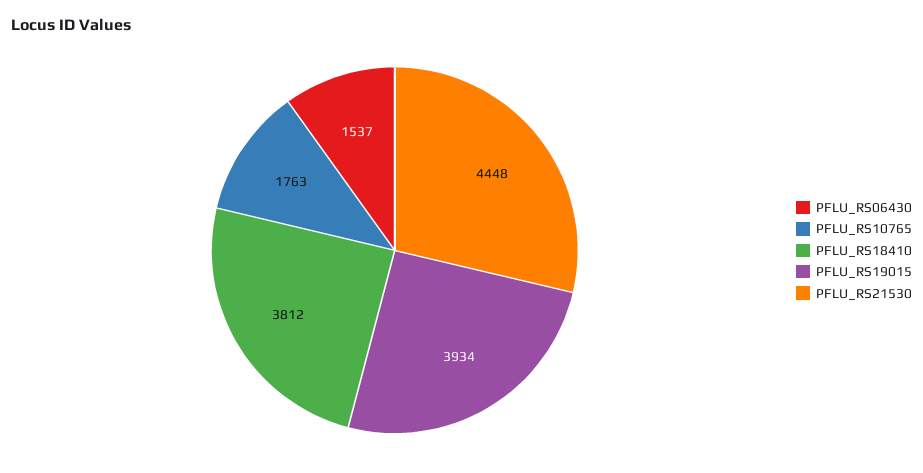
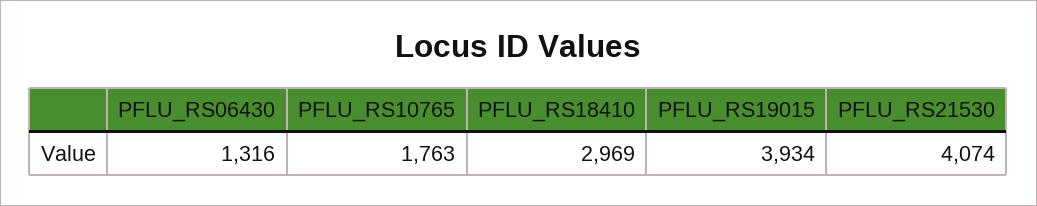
  {
-   "PFLU_RS06430": 1537,
+   "PFLU_RS06430": 1316,
    "PFLU_RS10765": 1763,
-   "PFLU_RS18410": 3812,
+   "PFLU_RS18410": 2969,
    "PFLU_RS19015": 3934,
-   "PFLU_RS21530": 4448
+   "PFLU_RS21530": 4074
  }

